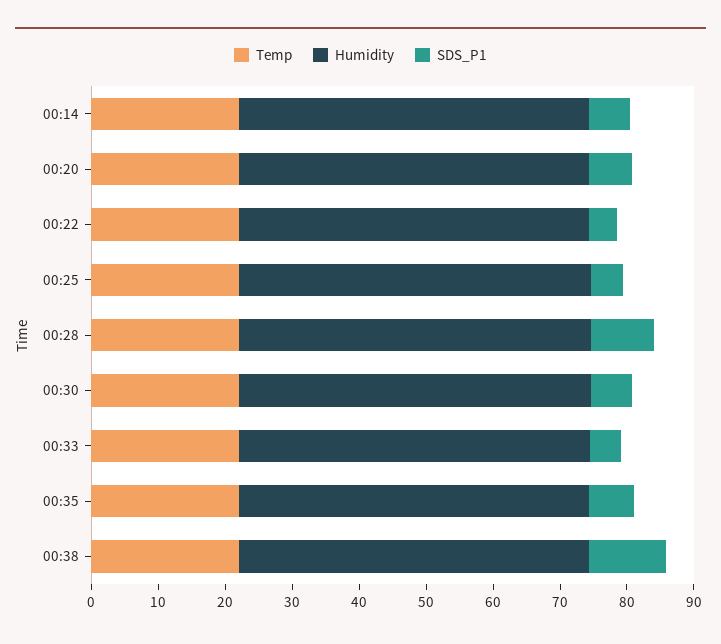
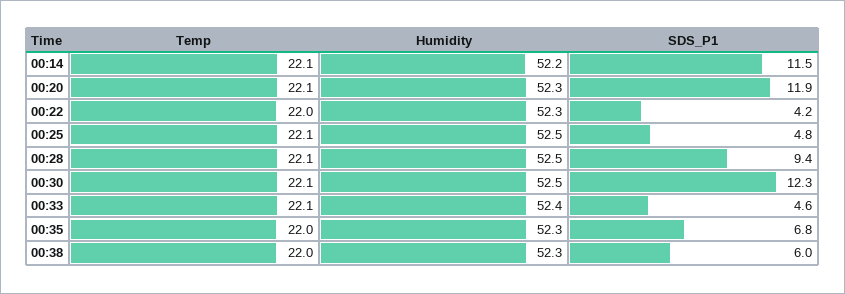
  {
    "Temp": {
      "00:14": 22.1,
      "00:20": 22.1,
      "00:22": 22,
      "00:25": 22.1,
      "00:28": 22.1,
      "00:30": 22.1,
      "00:33": 22.1,
      "00:35": 22,
      "00:38": 22
    },
    "Humidity": {
      "00:14": 52.2,
      "00:20": 52.3,
      "00:22": 52.3,
      "00:25": 52.5,
      "00:28": 52.5,
      "00:30": 52.5,
      "00:33": 52.4,
      "00:35": 52.3,
      "00:38": 52.3
    },
    "SDS_P1": {
-     "00:14": 6,
+     "00:14": 11.5,
-     "00:20": 6,
+     "00:20": 11.9,
      "00:22": 4.2,
      "00:25": 4.8,
      "00:28": 9.4,
-     "00:30": 6,
+     "00:30": 12.3,
      "00:33": 4.6,
      "00:35": 6.8,
-     "00:38": 12
+     "00:38": 6
    }
  }

